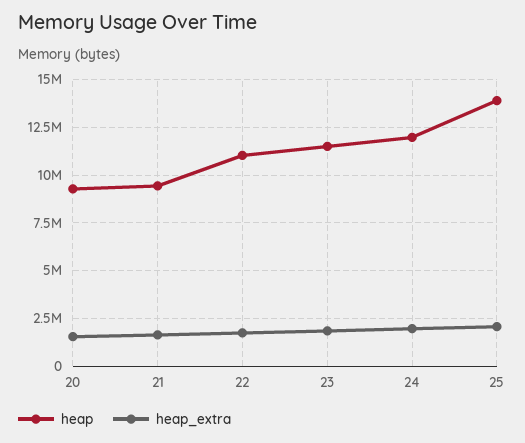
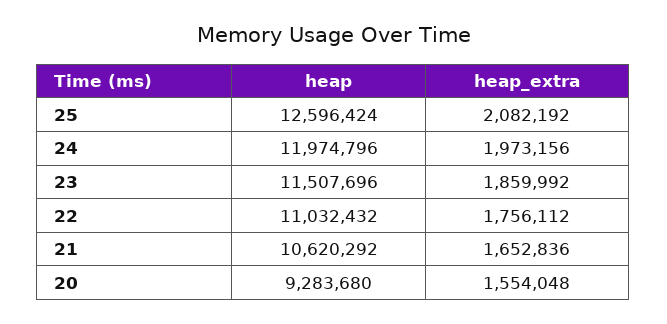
  {
    "heap": {
      "20": 9283680,
-     "21": 9500000,
+     "21": 10620292,
      "22": 11032432,
      "23": 11507696,
      "24": 11974796,
-     "25": 14000000
+     "25": 12596424
    },
    "heap_extra": {
      "20": 1554048,
      "21": 1652836,
      "22": 1756112,
      "23": 1859992,
      "24": 1973156,
      "25": 2082192
    }
  }

